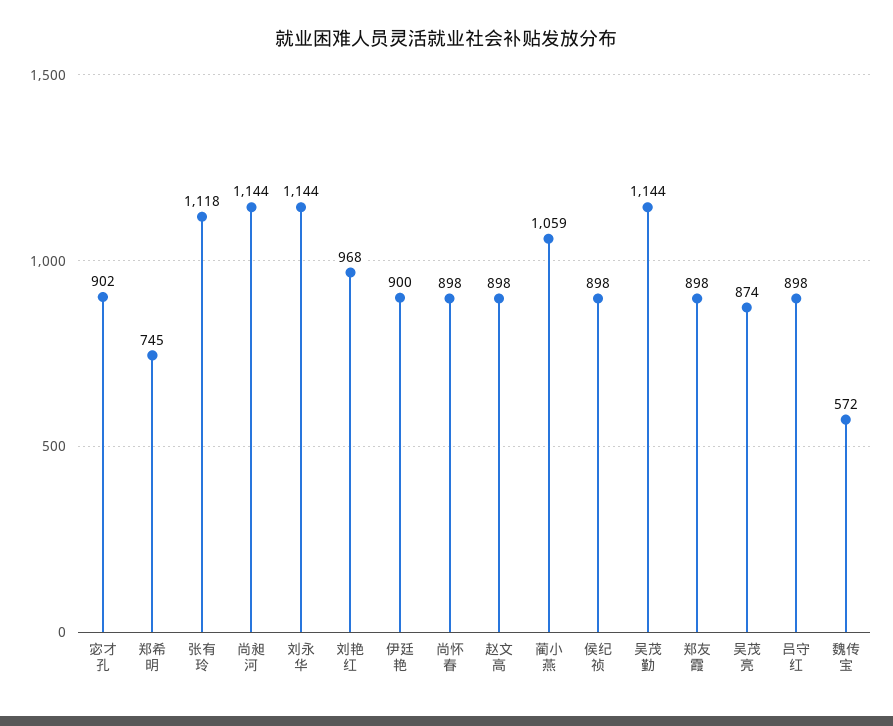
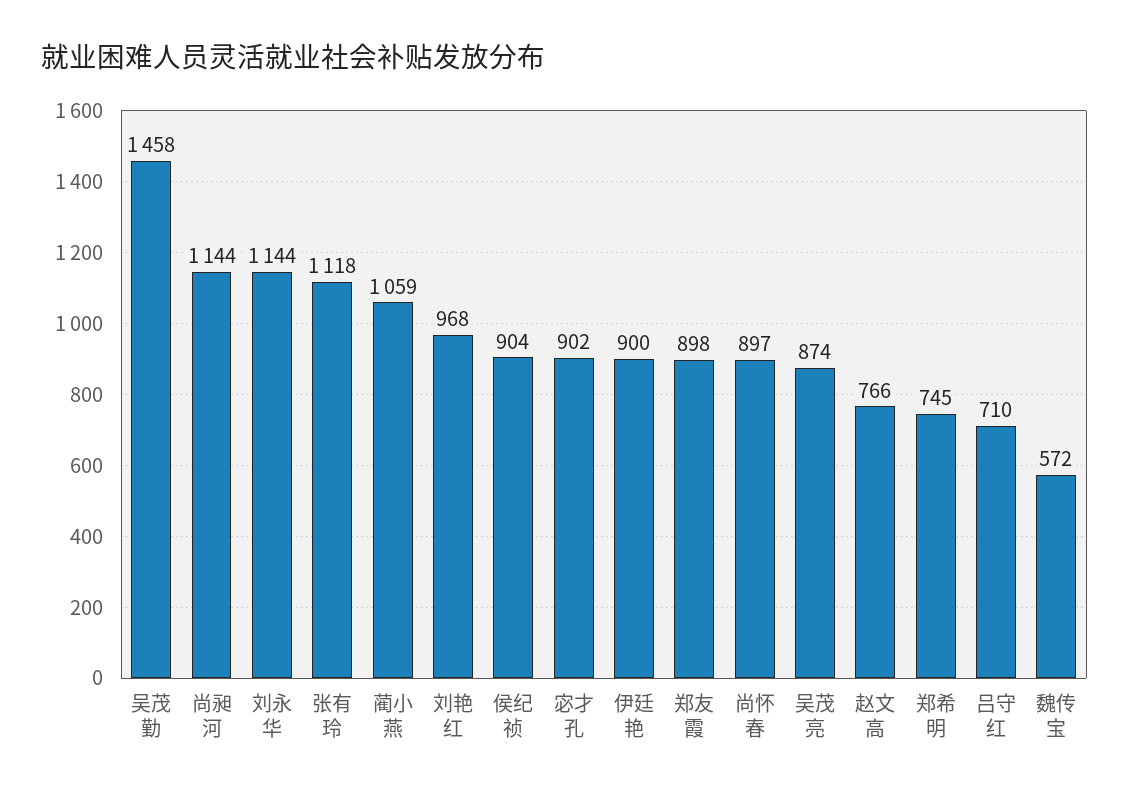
  {
    "宓才孔": 902,
    "郑希明": 745,
    "张有玲": 1118,
    "尚昶河": 1144,
    "刘永华": 1144,
    "刘艳红": 968,
    "伊廷艳": 900,
-   "尚怀春": 898,
+   "尚怀春": 897,
-   "赵文高": 898,
+   "赵文高": 766,
    "蔺小燕": 1059,
-   "侯纪祯": 898,
+   "侯纪祯": 904,
-   "吴茂勤": 1144,
+   "吴茂勤": 1458,
    "郑友霞": 898,
    "吴茂亮": 874,
-   "吕守红": 898,
+   "吕守红": 710,
    "魏传宝": 572
  }

